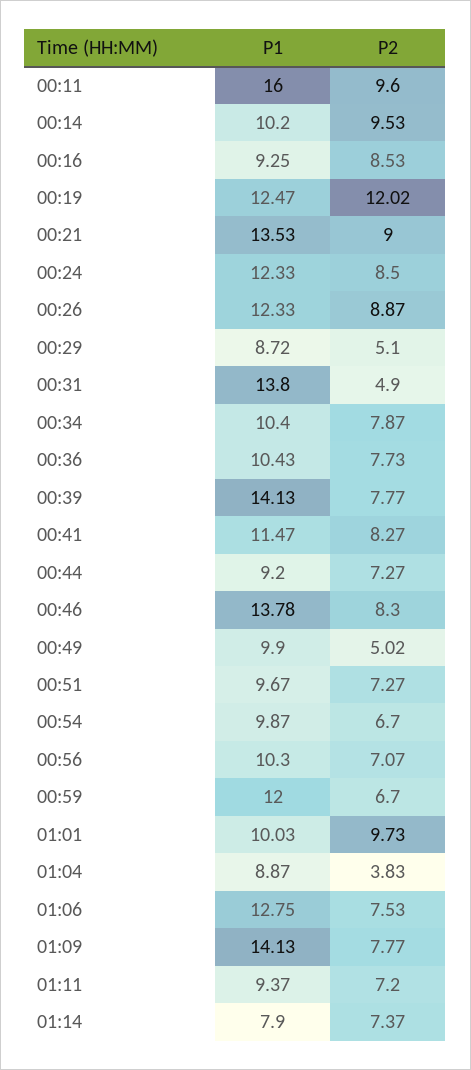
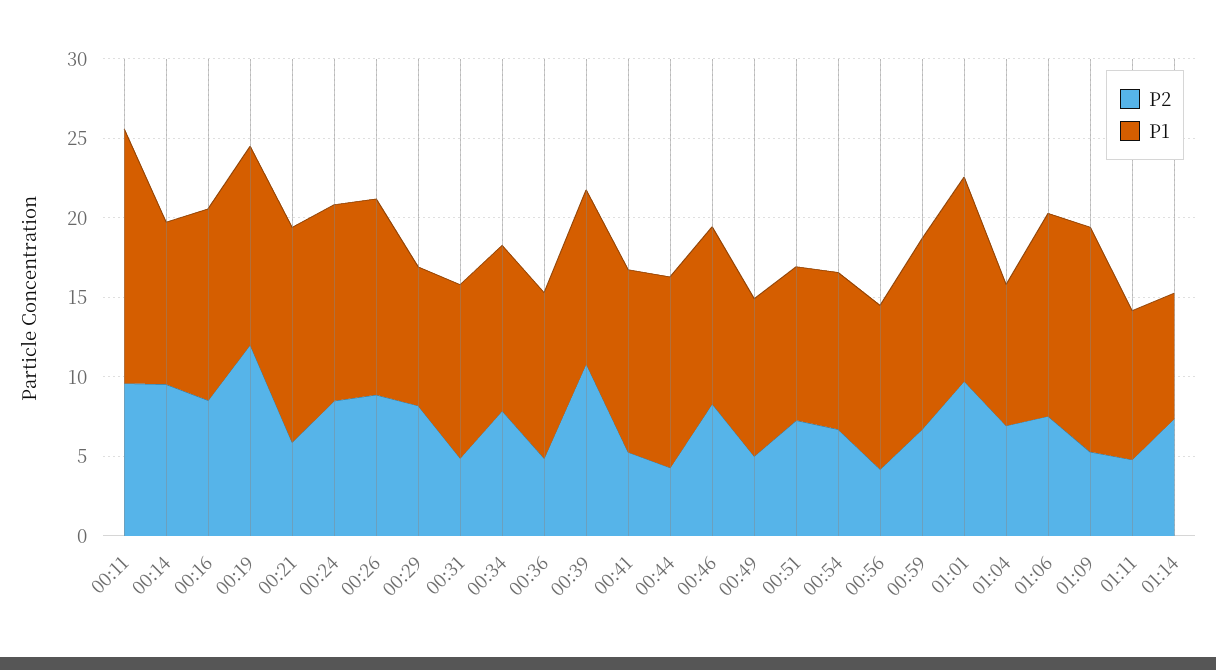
  {
    "P1": {
      "00:11": 16,
      "00:14": 10.2,
-     "00:16": 9.25,
+     "00:16": 12,
      "00:19": 12.47,
      "00:21": 13.53,
      "00:24": 12.33,
      "00:26": 12.33,
      "00:29": 8.72,
-     "00:31": 13.8,
+     "00:31": 11,
      "00:34": 10.4,
      "00:36": 10.43,
-     "00:39": 14.13,
+     "00:39": 11,
      "00:41": 11.47,
-     "00:44": 9.2,
+     "00:44": 12,
-     "00:46": 13.78,
+     "00:46": 11,
      "00:49": 9.9,
      "00:51": 9.67,
      "00:54": 9.87,
      "00:56": 10.3,
      "00:59": 12,
-     "01:01": 10.03,
+     "01:01": 13,
      "01:04": 8.87,
      "01:06": 12.75,
      "01:09": 14.13,
      "01:11": 9.37,
      "01:14": 7.9
    },
    "P2": {
      "00:11": 9.6,
      "00:14": 9.53,
      "00:16": 8.53,
      "00:19": 12.02,
-     "00:21": 9,
+     "00:21": 6,
      "00:24": 8.5,
      "00:26": 8.87,
-     "00:29": 5.1,
+     "00:29": 8,
      "00:31": 4.9,
      "00:34": 7.87,
-     "00:36": 7.73,
+     "00:36": 5,
-     "00:39": 7.77,
+     "00:39": 11,
-     "00:41": 8.27,
+     "00:41": 5,
-     "00:44": 7.27,
+     "00:44": 4,
      "00:46": 8.3,
      "00:49": 5.02,
      "00:51": 7.27,
      "00:54": 6.7,
-     "00:56": 7.07,
+     "00:56": 4,
      "00:59": 6.7,
      "01:01": 9.73,
-     "01:04": 3.83,
+     "01:04": 7,
      "01:06": 7.53,
-     "01:09": 7.77,
+     "01:09": 5,
-     "01:11": 7.2,
+     "01:11": 5,
      "01:14": 7.37
    }
  }

